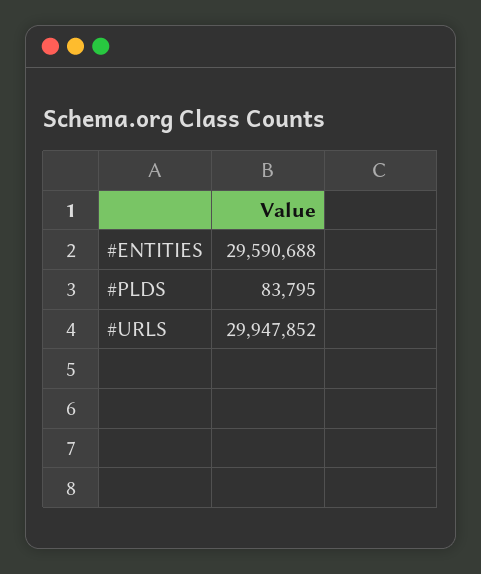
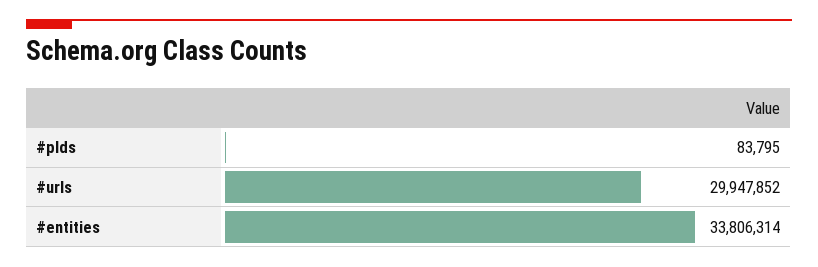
  {
-   "#ENTITIES": 29590688,
+   "#ENTITIES": 33806314,
    "#PLDS": 83795,
    "#URLS": 29947852
  }

